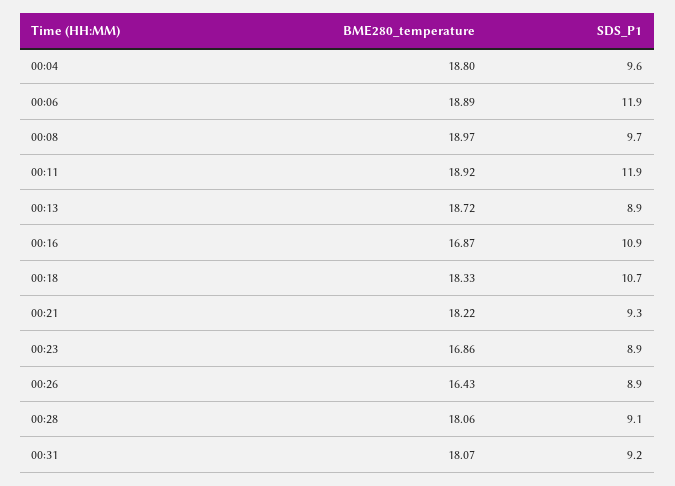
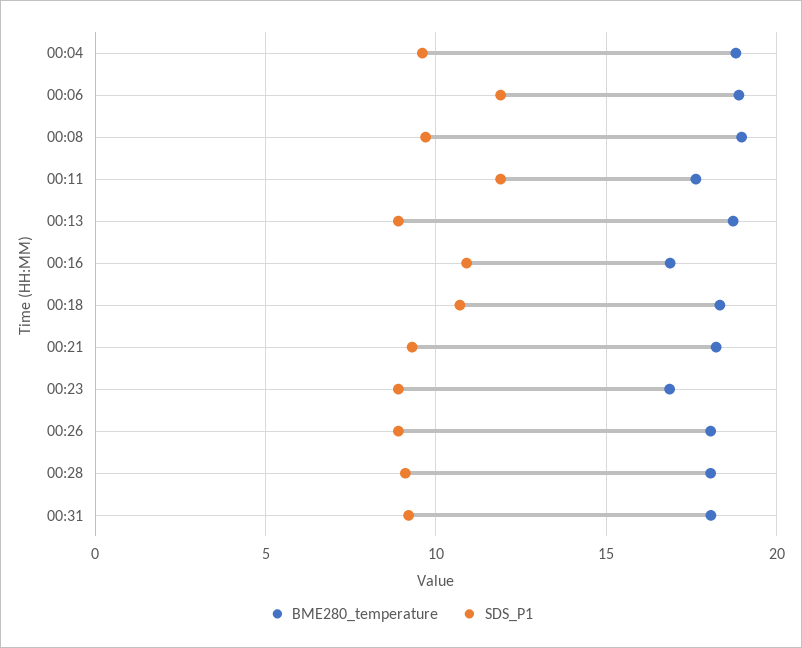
  {
    "BME280_temperature": {
      "00:04": 18.8,
      "00:06": 18.89,
      "00:08": 18.97,
-     "00:11": 18.92,
+     "00:11": 17.5,
      "00:13": 18.72,
      "00:16": 16.87,
      "00:18": 18.33,
      "00:21": 18.22,
      "00:23": 16.86,
-     "00:26": 16.43,
+     "00:26": 18,
      "00:28": 18.06,
      "00:31": 18.07
    },
    "SDS_P1": {
      "00:04": 9.6,
      "00:06": 11.9,
      "00:08": 9.7,
      "00:11": 11.9,
      "00:13": 8.9,
      "00:16": 10.9,
      "00:18": 10.7,
      "00:21": 9.3,
      "00:23": 8.9,
      "00:26": 8.9,
      "00:28": 9.1,
      "00:31": 9.2
    }
  }

